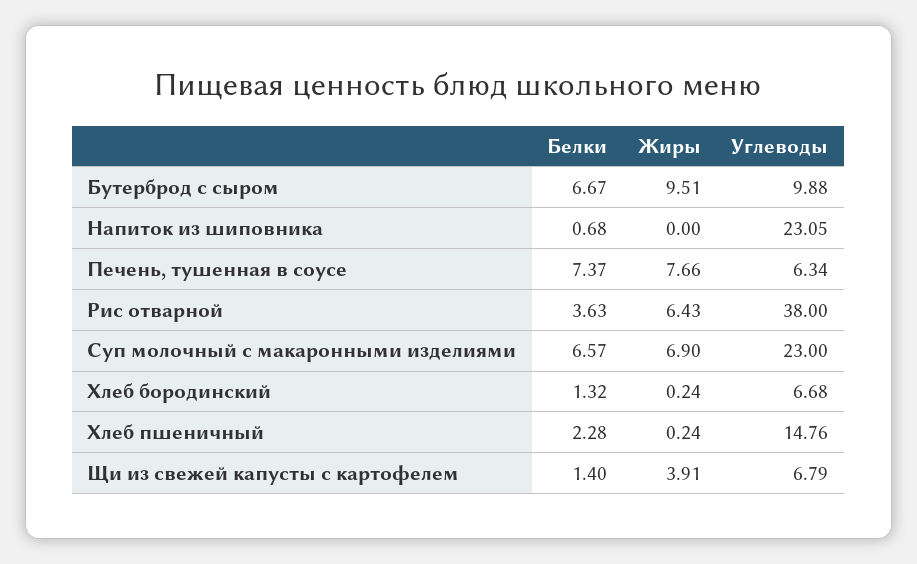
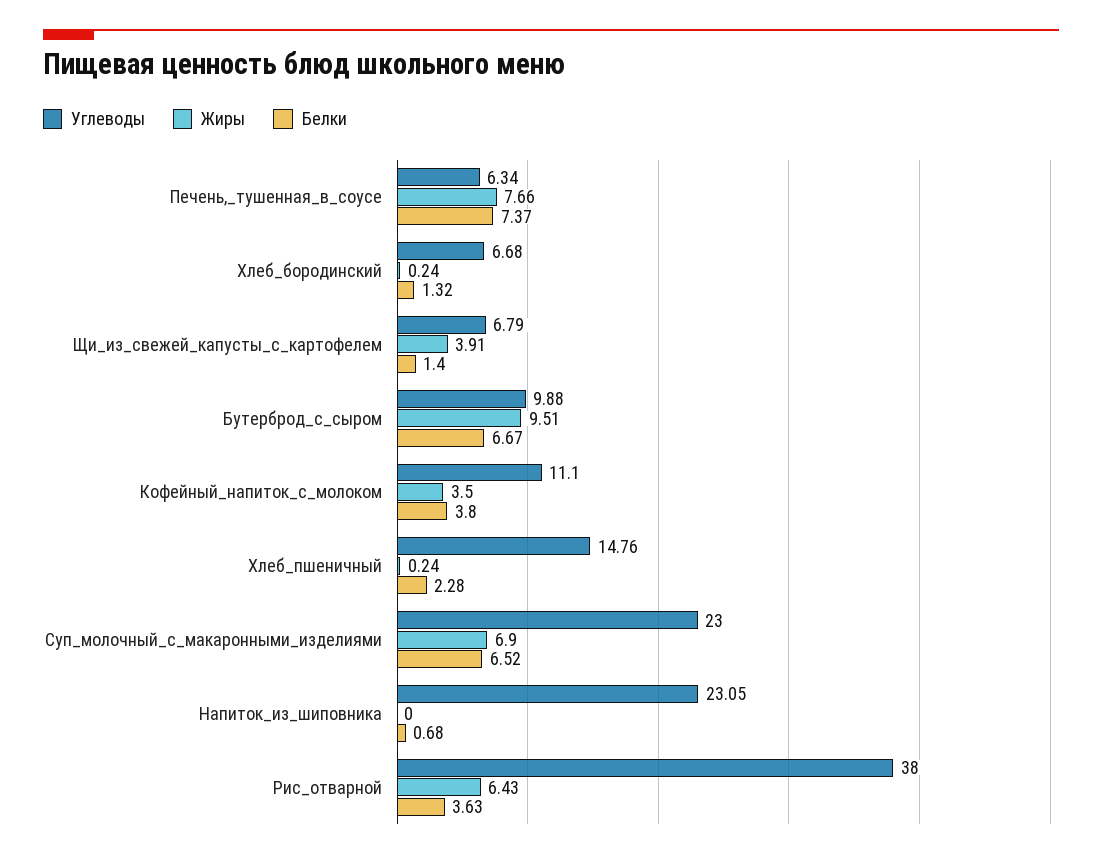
  {
    "Белки": {
      "Бутерброд с сыром": 6.67,
      "Напиток из шиповника": 0.68,
      "Печень, тушенная в соусе": 7.37,
      "Рис отварной": 3.63,
-     "Суп молочный с макаронными изделиями": 6.57,
+     "Суп молочный с макаронными изделиями": 6.52,
      "Хлеб бородинский": 1.32,
      "Хлеб пшеничный": 2.28,
-     "Щи из свежей капусты с картофелем": 1.4
+     "Щи из свежей капусты с картофелем": 1.4,
+     "Кофейный_напиток_с_молоком": 3.8
    },
    "Жиры": {
      "Бутерброд с сыром": 9.51,
      "Напиток из шиповника": 0,
      "Печень, тушенная в соусе": 7.66,
      "Рис отварной": 6.43,
      "Суп молочный с макаронными изделиями": 6.9,
      "Хлеб бородинский": 0.24,
      "Хлеб пшеничный": 0.24,
-     "Щи из свежей капусты с картофелем": 3.91
+     "Щи из свежей капусты с картофелем": 3.91,
+     "Кофейный_напиток_с_молоком": 3.5
    },
    "Углеводы": {
      "Бутерброд с сыром": 9.88,
      "Напиток из шиповника": 23.05,
      "Печень, тушенная в соусе": 6.34,
      "Рис отварной": 38,
      "Суп молочный с макаронными изделиями": 23,
      "Хлеб бородинский": 6.68,
      "Хлеб пшеничный": 14.76,
-     "Щи из свежей капусты с картофелем": 6.79
+     "Щи из свежей капусты с картофелем": 6.79,
+     "Кофейный_напиток_с_молоком": 11.1
    }
  }

